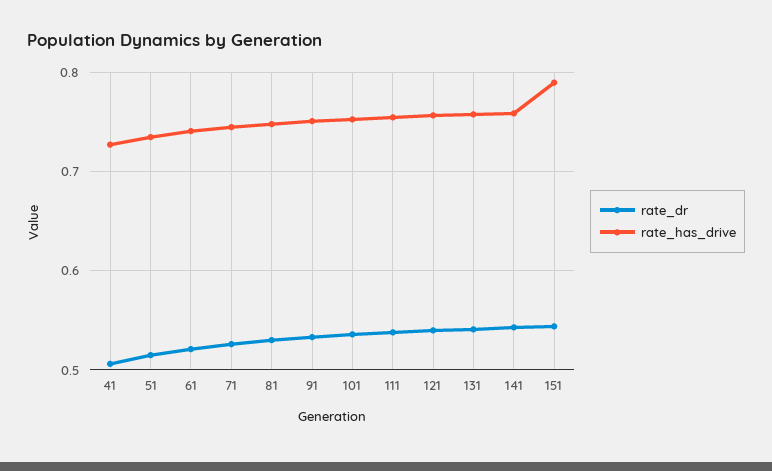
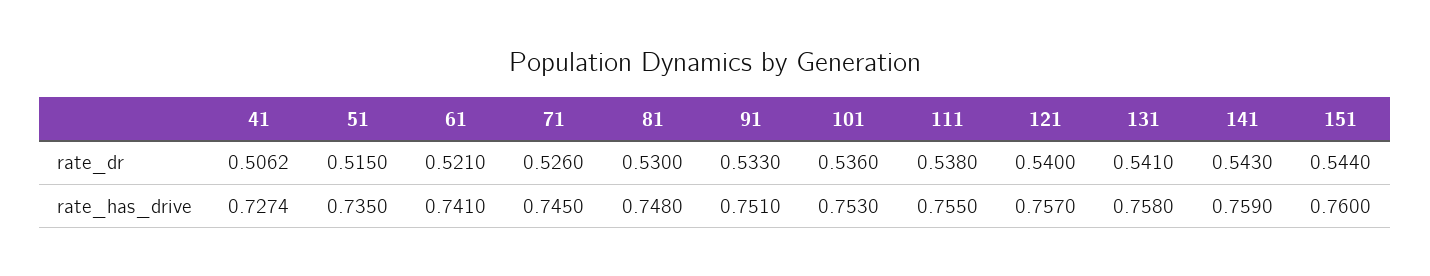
  {
    "rate_dr": {
      "41": 0.5062,
      "51": 0.515,
      "61": 0.521,
      "71": 0.526,
      "81": 0.53,
      "91": 0.533,
      "101": 0.536,
      "111": 0.538,
      "121": 0.54,
      "131": 0.541,
      "141": 0.543,
      "151": 0.544
    },
    "rate_has_drive": {
      "41": 0.7274,
      "51": 0.735,
      "61": 0.741,
      "71": 0.745,
      "81": 0.748,
      "91": 0.751,
      "101": 0.753,
      "111": 0.755,
      "121": 0.757,
      "131": 0.758,
      "141": 0.759,
-     "151": 0.79
+     "151": 0.76
    }
  }

